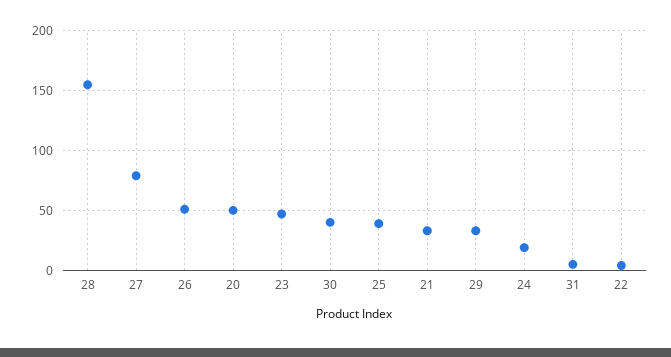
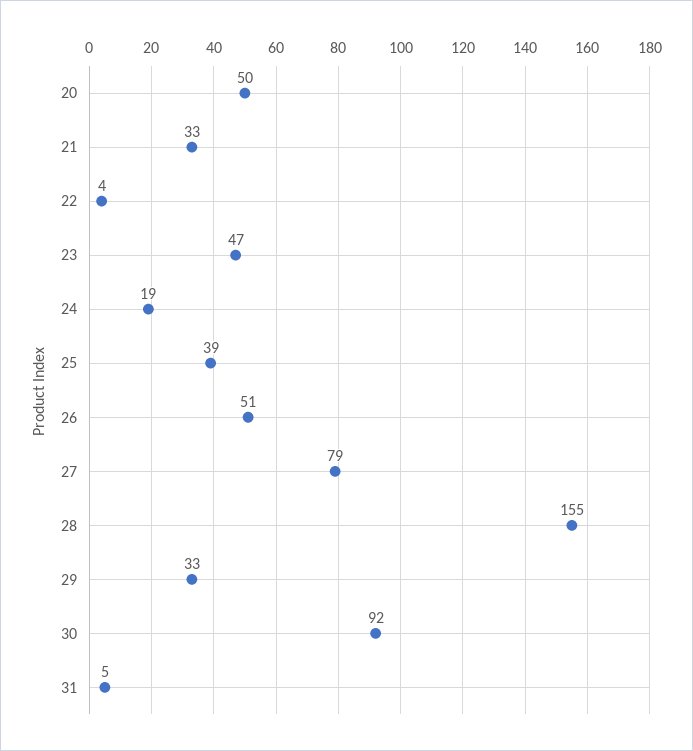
  {
    "28": 155,
    "27": 79,
    "26": 51,
    "20": 50,
    "23": 47,
-   "30": 40,
+   "30": 92,
    "25": 39,
    "21": 33,
    "29": 33,
    "24": 19,
    "31": 5,
    "22": 4
  }

